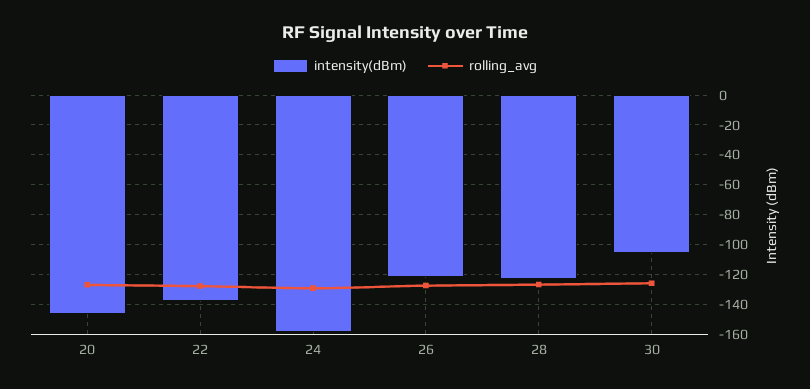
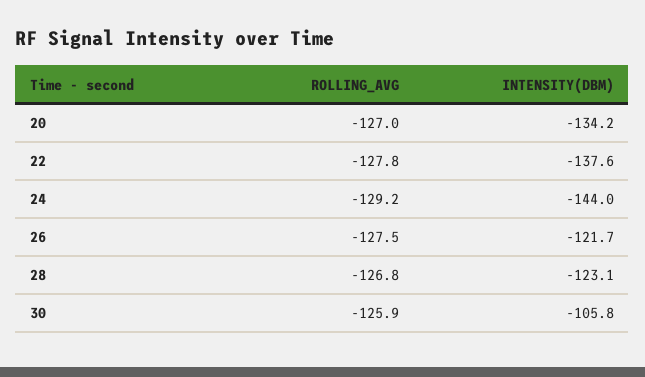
  {
    "intensity(dBm)": {
-     "20": -145,
+     "20": -134.2,
      "22": -137.6,
-     "24": -160,
+     "24": -144,
      "26": -121.7,
      "28": -123.1,
      "30": -105.8
    },
    "rolling_avg": {
      "20": -127,
      "22": -127.8,
      "24": -129.2,
      "26": -127.5,
      "28": -126.8,
      "30": -125.9
    }
  }

